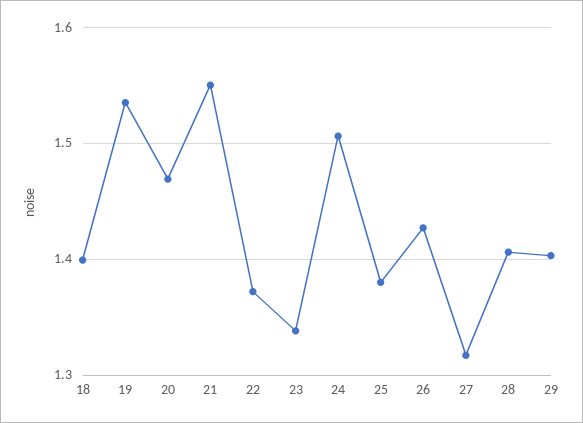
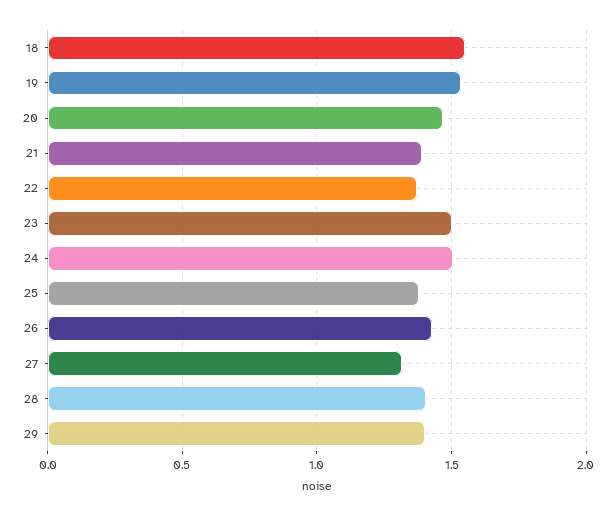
  {
-   "18": 1.4,
+   "18": 1.55,
    "19": 1.54,
    "20": 1.47,
-   "21": 1.55,
+   "21": 1.4,
    "22": 1.37,
-   "23": 1.34,
+   "23": 1.5,
    "24": 1.51,
    "25": 1.38,
    "26": 1.43,
    "27": 1.32,
    "28": 1.41,
    "29": 1.4
  }

